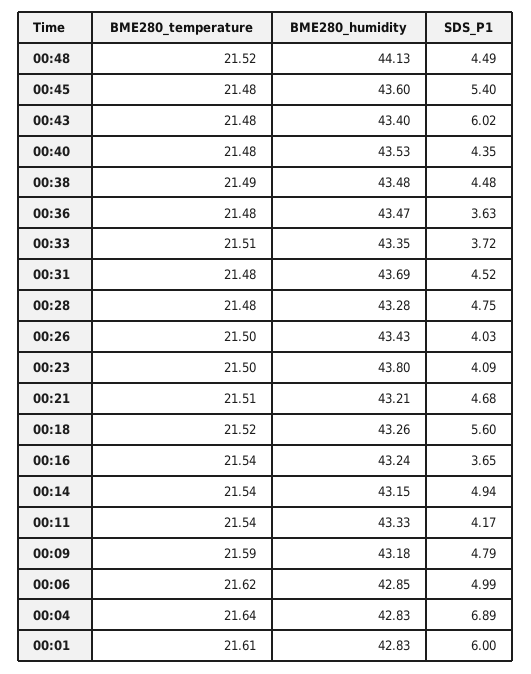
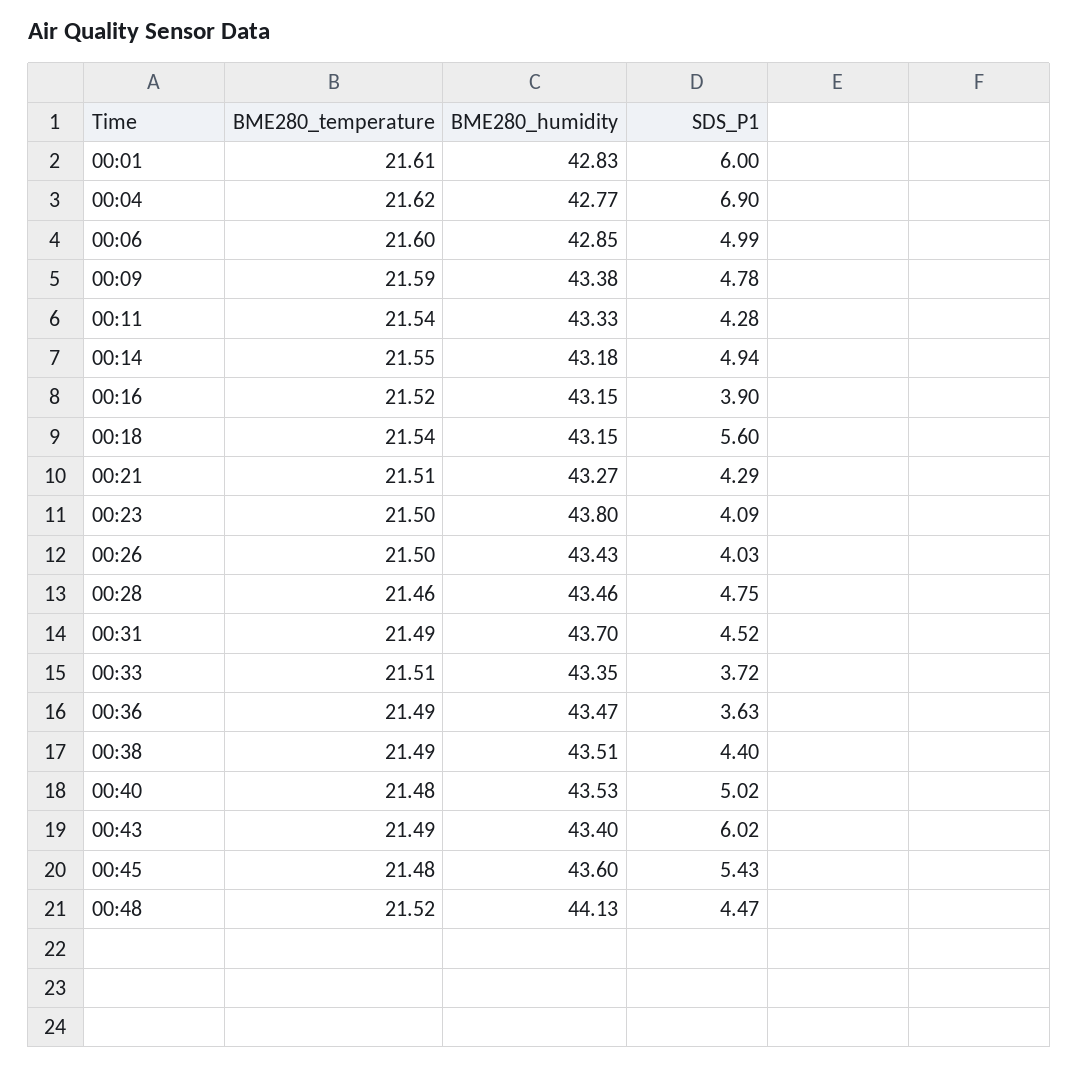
  {
    "BME280_temperature": {
      "00:48": 21.52,
      "00:45": 21.48,
-     "00:43": 21.48,
+     "00:43": 21.49,
      "00:40": 21.48,
      "00:38": 21.49,
-     "00:36": 21.48,
+     "00:36": 21.49,
      "00:33": 21.51,
-     "00:31": 21.48,
+     "00:31": 21.49,
-     "00:28": 21.48,
+     "00:28": 21.46,
      "00:26": 21.5,
      "00:23": 21.5,
      "00:21": 21.51,
-     "00:18": 21.52,
+     "00:18": 21.54,
-     "00:16": 21.54,
+     "00:16": 21.52,
-     "00:14": 21.54,
+     "00:14": 21.55,
      "00:11": 21.54,
      "00:09": 21.59,
-     "00:06": 21.62,
+     "00:06": 21.6,
-     "00:04": 21.64,
+     "00:04": 21.62,
      "00:01": 21.61
    },
    "BME280_humidity": {
      "00:48": 44.13,
      "00:45": 43.6,
      "00:43": 43.4,
      "00:40": 43.53,
-     "00:38": 43.48,
+     "00:38": 43.51,
      "00:36": 43.47,
      "00:33": 43.35,
-     "00:31": 43.69,
+     "00:31": 43.7,
-     "00:28": 43.28,
+     "00:28": 43.46,
      "00:26": 43.43,
      "00:23": 43.8,
-     "00:21": 43.21,
+     "00:21": 43.27,
-     "00:18": 43.26,
+     "00:18": 43.15,
-     "00:16": 43.24,
+     "00:16": 43.15,
-     "00:14": 43.15,
+     "00:14": 43.18,
      "00:11": 43.33,
-     "00:09": 43.18,
+     "00:09": 43.38,
      "00:06": 42.85,
-     "00:04": 42.83,
+     "00:04": 42.77,
      "00:01": 42.83
    },
    "SDS_P1": {
-     "00:48": 4.49,
+     "00:48": 4.47,
-     "00:45": 5.4,
+     "00:45": 5.43,
      "00:43": 6.02,
-     "00:40": 4.35,
+     "00:40": 5.02,
-     "00:38": 4.48,
+     "00:38": 4.4,
      "00:36": 3.63,
      "00:33": 3.72,
      "00:31": 4.52,
      "00:28": 4.75,
      "00:26": 4.03,
      "00:23": 4.09,
-     "00:21": 4.68,
+     "00:21": 4.29,
      "00:18": 5.6,
-     "00:16": 3.65,
+     "00:16": 3.9,
      "00:14": 4.94,
-     "00:11": 4.17,
+     "00:11": 4.28,
-     "00:09": 4.79,
+     "00:09": 4.78,
      "00:06": 4.99,
-     "00:04": 6.89,
+     "00:04": 6.9,
      "00:01": 6
    }
  }

